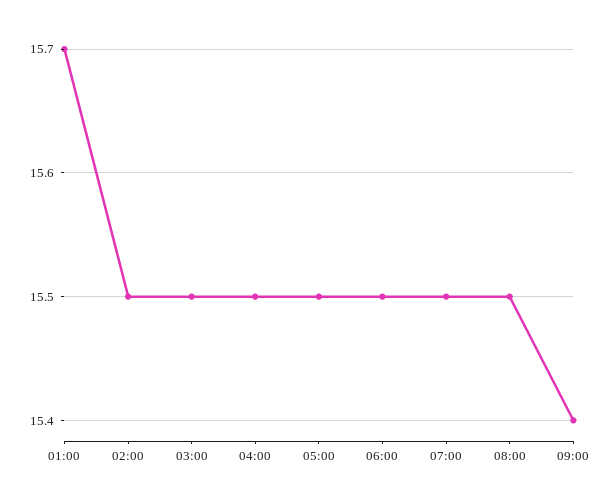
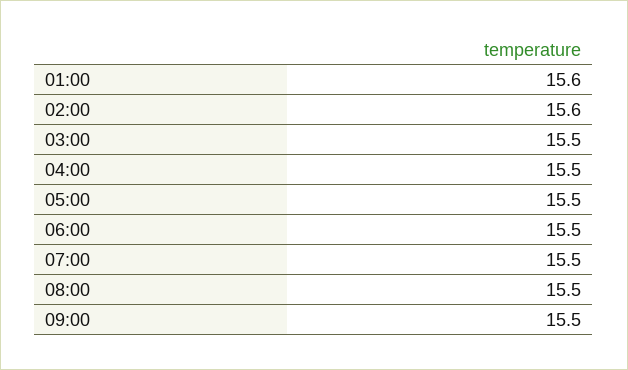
  {
-   "01:00": 15.7,
+   "01:00": 15.6,
-   "02:00": 15.5,
+   "02:00": 15.6,
    "03:00": 15.5,
    "04:00": 15.5,
    "05:00": 15.5,
    "06:00": 15.5,
    "07:00": 15.5,
    "08:00": 15.5,
-   "09:00": 15.4
+   "09:00": 15.5
  }

